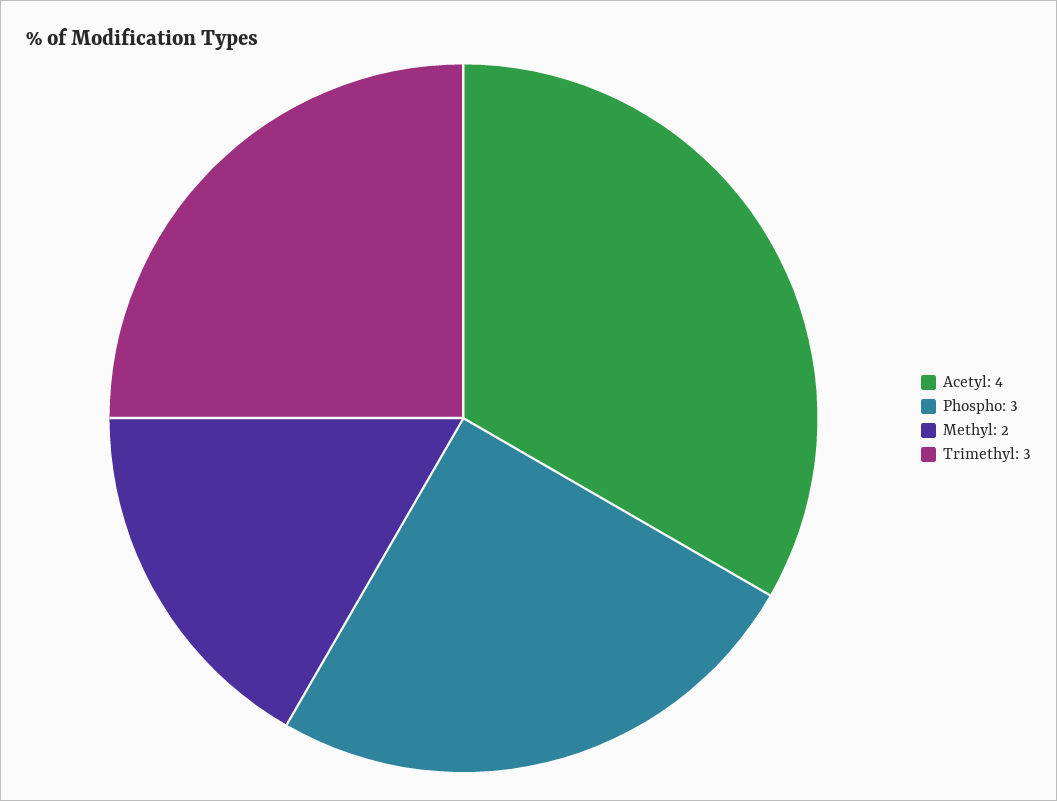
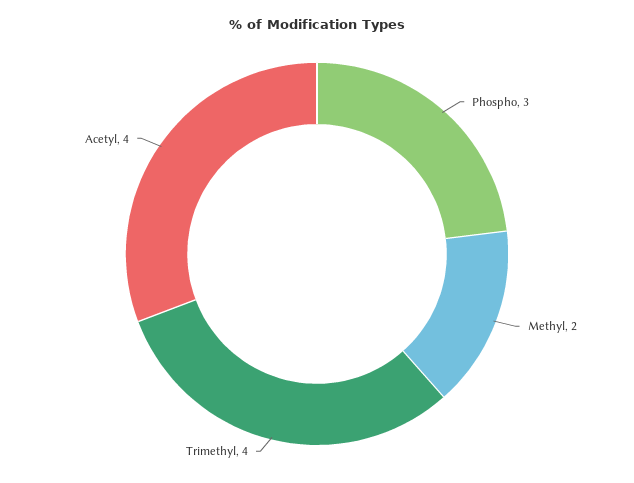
  {
    "Acetyl": 4,
    "Phospho": 3,
    "Methyl": 2,
-   "Trimethyl": 3
+   "Trimethyl": 4
  }

